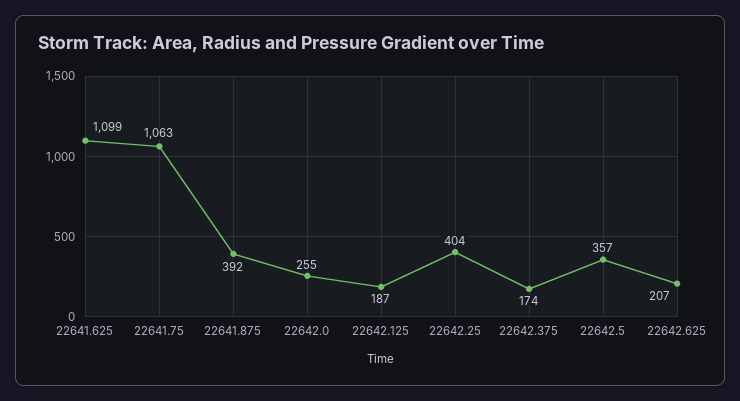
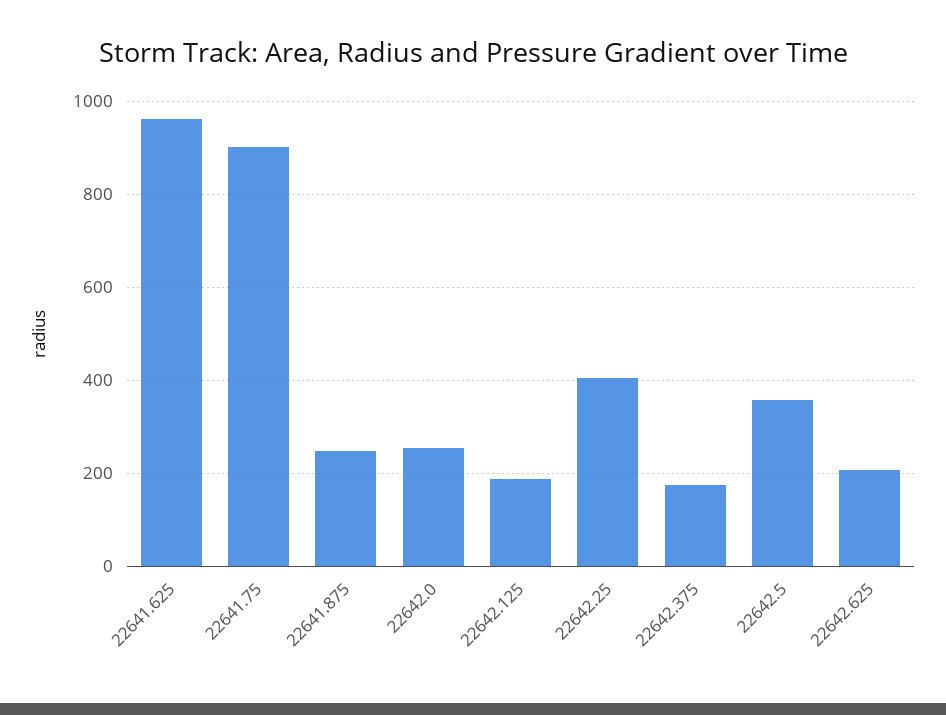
  {
-   "22641.625": 1099,
+   "22641.625": 960,
-   "22641.75": 1063,
+   "22641.75": 900,
-   "22641.875": 392,
+   "22641.875": 240,
    "22642.0": 255,
    "22642.125": 187,
    "22642.25": 404,
    "22642.375": 174,
    "22642.5": 357,
    "22642.625": 207
  }

